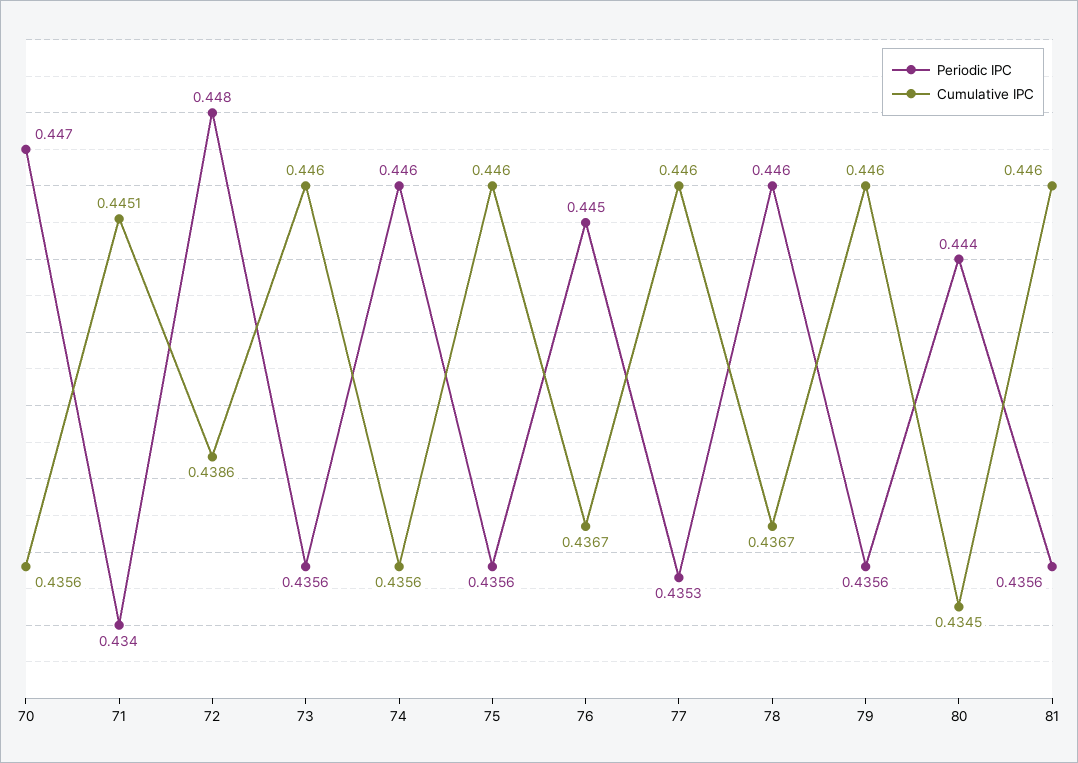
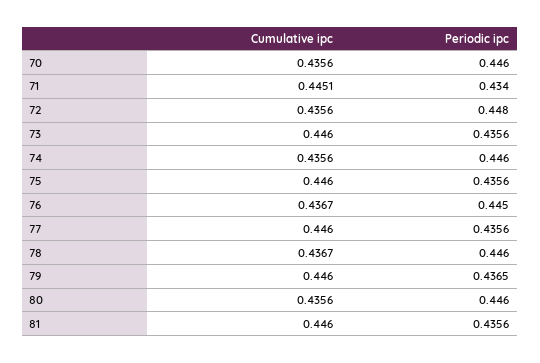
  {
    "Periodic IPC": {
-     "70": 0.447,
+     "70": 0.446,
      "71": 0.434,
      "72": 0.448,
      "73": 0.4356,
      "74": 0.446,
      "75": 0.4356,
      "76": 0.445,
-     "77": 0.4353,
+     "77": 0.4356,
      "78": 0.446,
-     "79": 0.4356,
+     "79": 0.4365,
-     "80": 0.444,
+     "80": 0.446,
      "81": 0.4356
    },
    "Cumulative IPC": {
      "70": 0.4356,
      "71": 0.4451,
-     "72": 0.4386,
+     "72": 0.4356,
      "73": 0.446,
      "74": 0.4356,
      "75": 0.446,
      "76": 0.4367,
      "77": 0.446,
      "78": 0.4367,
      "79": 0.446,
-     "80": 0.4345,
+     "80": 0.4356,
      "81": 0.446
    }
  }

